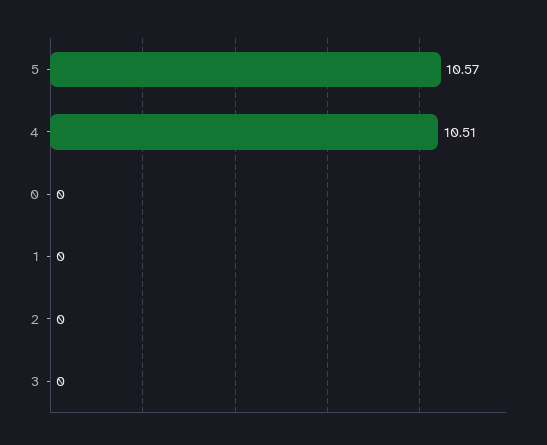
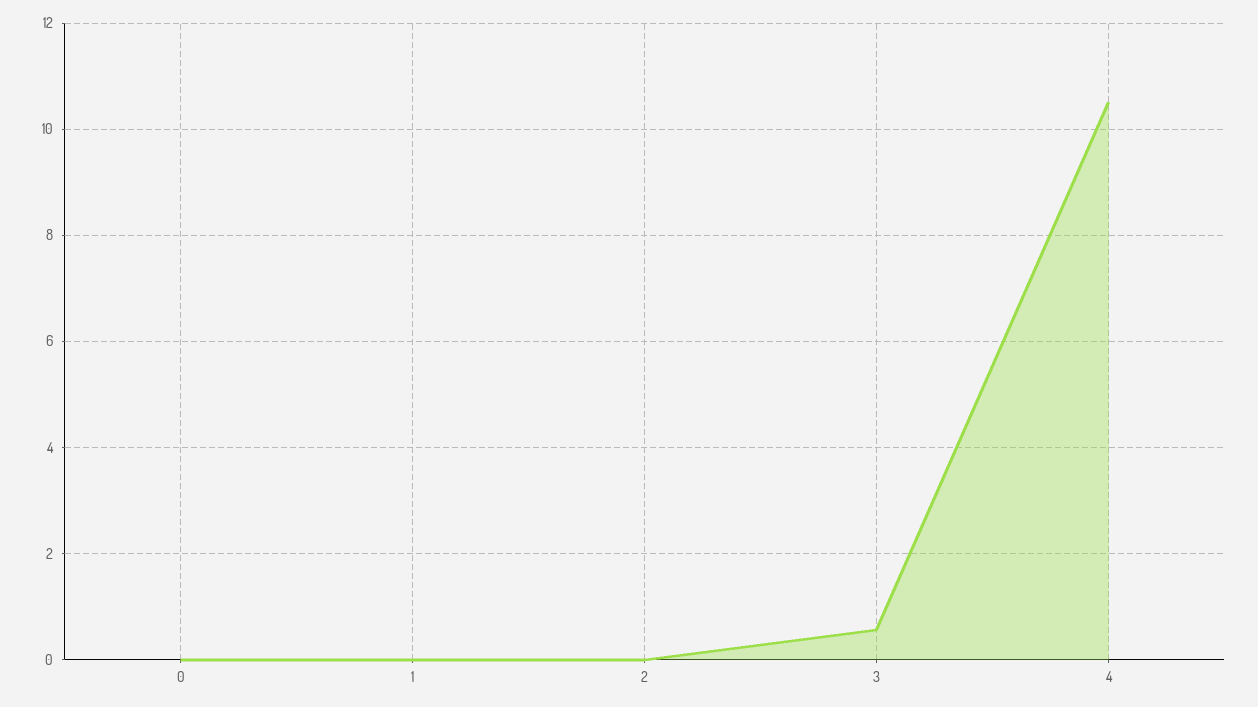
  {
-   "5": 10.57,
    "4": 10.51,
    "0": 0,
    "1": 0,
    "2": 0,
-   "3": 0
+   "3": 0.6
  }

